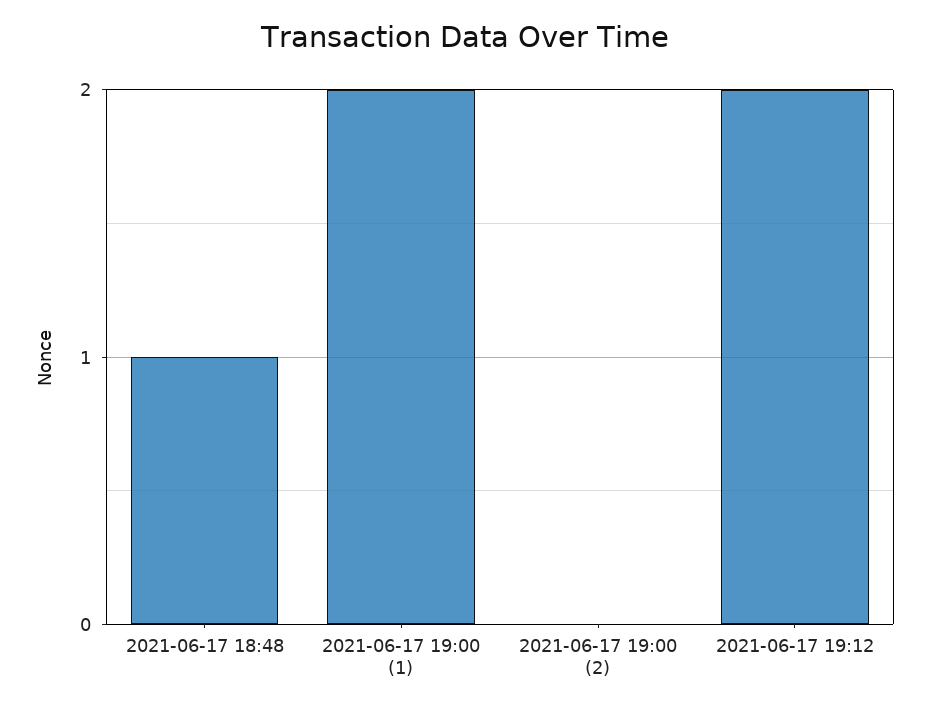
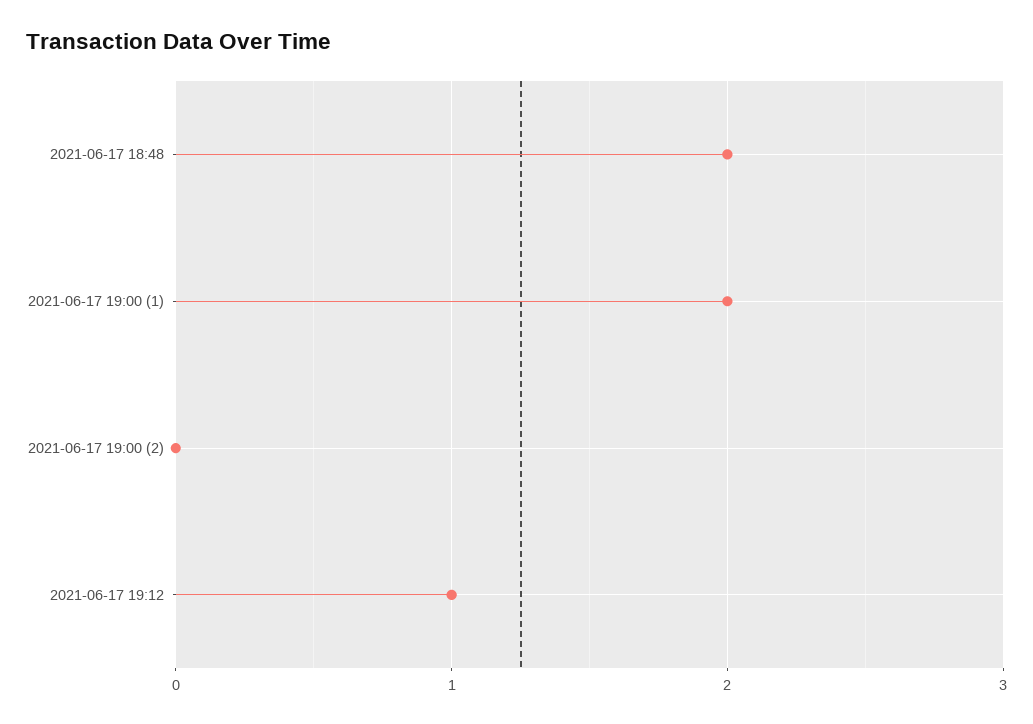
  {
-   "2021-06-17 18:48": 1,
+   "2021-06-17 18:48": 2,
    "2021-06-17 19:00 (1)": 2,
    "2021-06-17 19:00 (2)": 0,
-   "2021-06-17 19:12": 2
+   "2021-06-17 19:12": 1
  }

